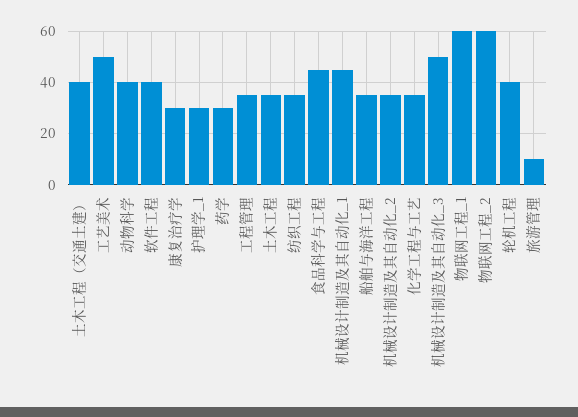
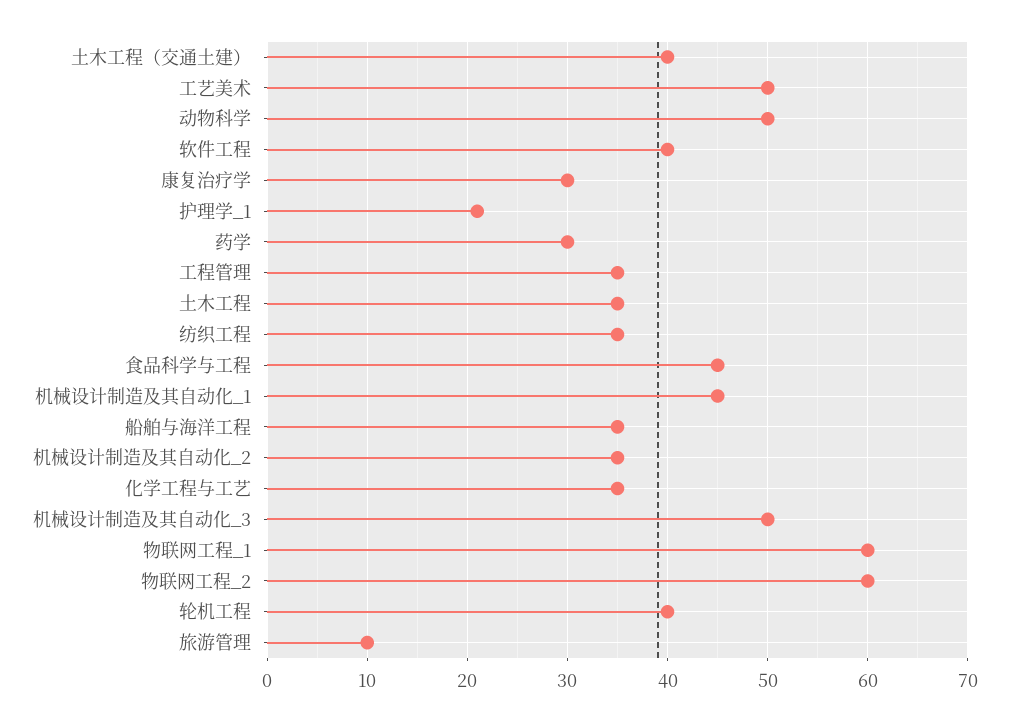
  {
    "土木工程（交通土建）": 40,
    "工艺美术": 50,
-   "动物科学": 40,
+   "动物科学": 50,
    "软件工程": 40,
    "康复治疗学": 30,
-   "护理学_1": 30,
+   "护理学_1": 21,
    "药学": 30,
    "工程管理": 35,
    "土木工程": 35,
    "纺织工程": 35,
    "食品科学与工程": 45,
    "机械设计制造及其自动化_1": 45,
    "船舶与海洋工程": 35,
    "机械设计制造及其自动化_2": 35,
    "化学工程与工艺": 35,
    "机械设计制造及其自动化_3": 50,
    "物联网工程_1": 60,
    "物联网工程_2": 60,
    "轮机工程": 40,
    "旅游管理": 10
  }

